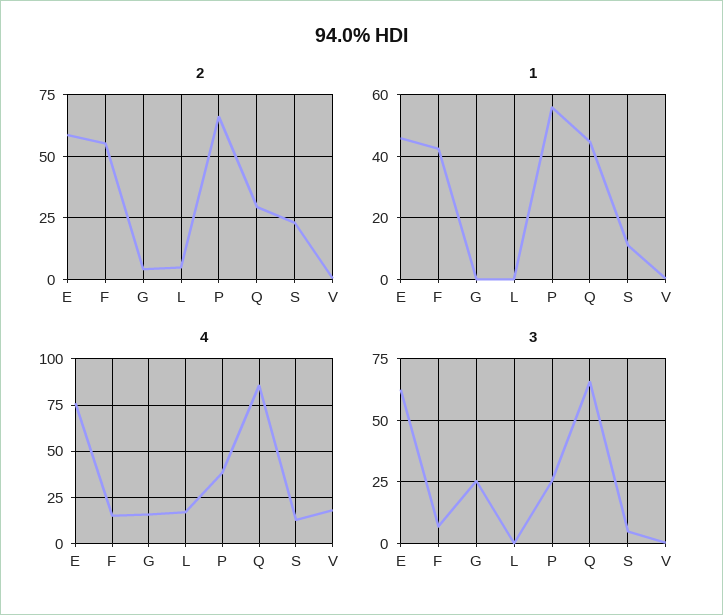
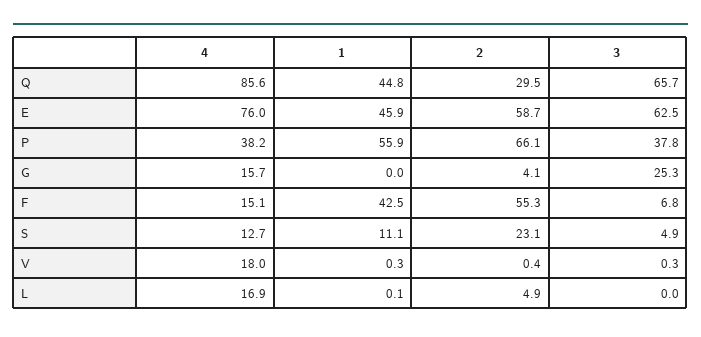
  {
    "2": {
      "E": 58.7,
      "F": 55.3,
      "G": 4.1,
      "L": 4.9,
      "P": 66.1,
      "Q": 29.5,
      "S": 23.1,
      "V": 0.4
    },
    "1": {
      "E": 45.9,
      "F": 42.5,
      "G": 0,
      "L": 0.1,
      "P": 55.9,
      "Q": 44.8,
      "S": 11.1,
      "V": 0.3
    },
    "4": {
      "E": 76,
      "F": 15.1,
      "G": 15.7,
      "L": 16.9,
      "P": 38.2,
      "Q": 85.6,
      "S": 12.7,
      "V": 18
    },
    "3": {
      "E": 62.5,
      "F": 6.8,
      "G": 25.3,
      "L": 0,
-     "P": 25,
+     "P": 37.8,
      "Q": 65.7,
      "S": 4.9,
      "V": 0.3
    }
  }

